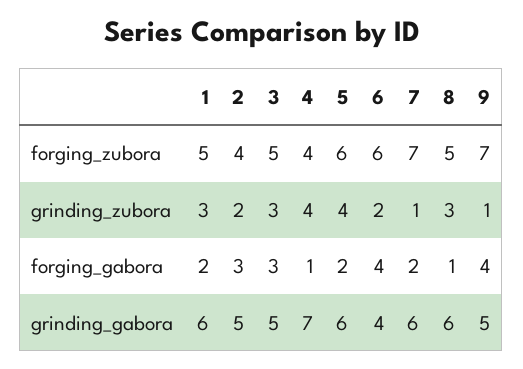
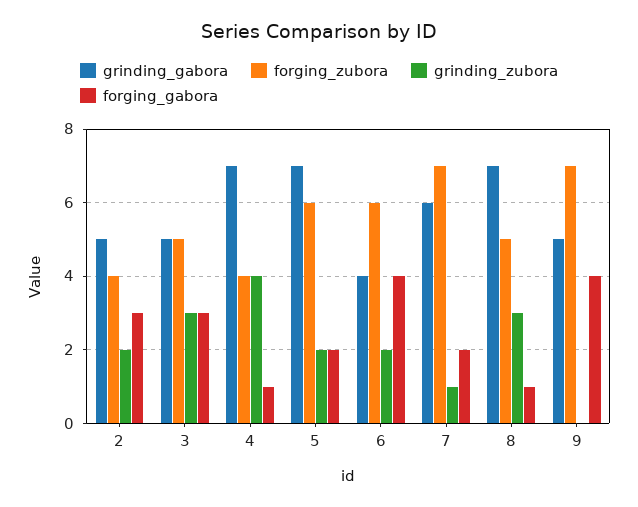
  {
    "forging_zubora": {
-     "1": 5,
      "2": 4,
      "3": 5,
      "4": 4,
      "5": 6,
      "6": 6,
      "7": 7,
      "8": 5,
      "9": 7
    },
    "grinding_zubora": {
-     "1": 3,
      "2": 2,
      "3": 3,
      "4": 4,
-     "5": 4,
+     "5": 2,
      "6": 2,
      "7": 1,
      "8": 3,
-     "9": 1
+     "9": 0
    },
    "forging_gabora": {
-     "1": 2,
      "2": 3,
      "3": 3,
      "4": 1,
      "5": 2,
      "6": 4,
      "7": 2,
      "8": 1,
      "9": 4
    },
    "grinding_gabora": {
-     "1": 6,
      "2": 5,
      "3": 5,
      "4": 7,
-     "5": 6,
+     "5": 7,
      "6": 4,
      "7": 6,
-     "8": 6,
+     "8": 7,
      "9": 5
    }
  }

